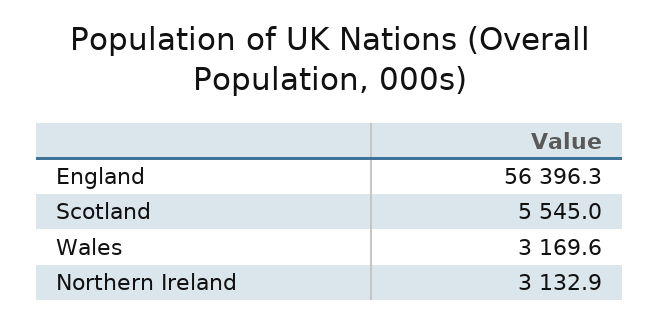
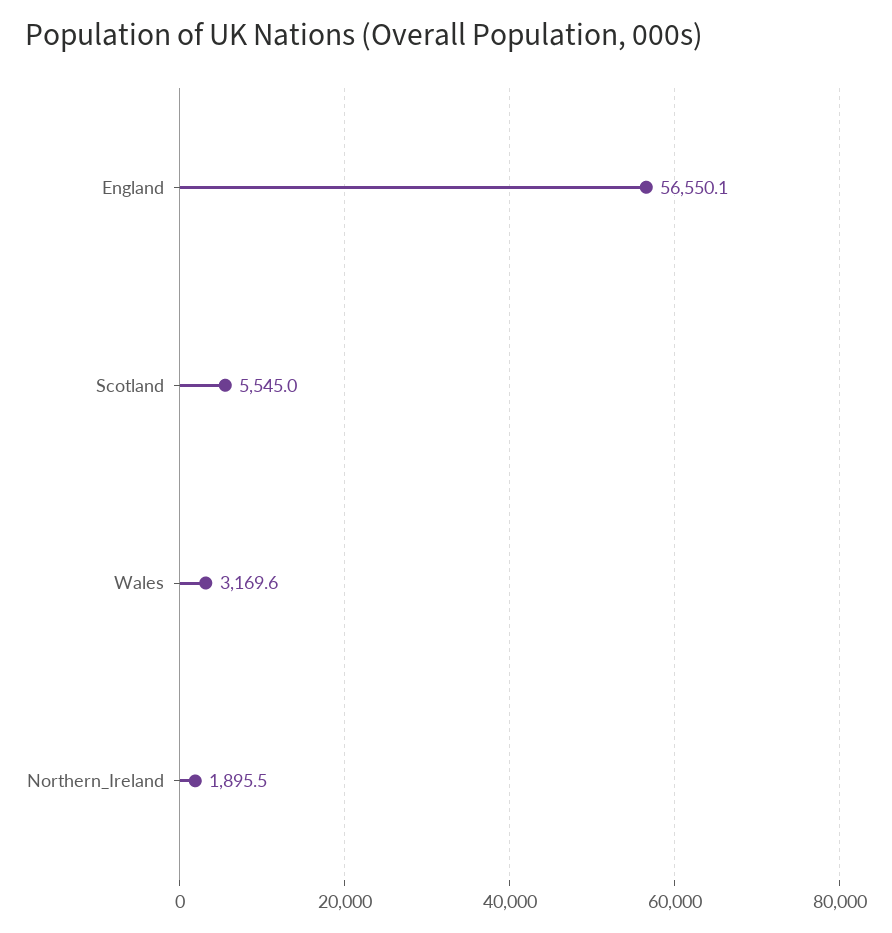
  {
-   "England": 56396.3,
+   "England": 56550.1,
    "Scotland": 5545,
    "Wales": 3169.6,
-   "Northern Ireland": 3132.9
+   "Northern Ireland": 1895.5
  }

